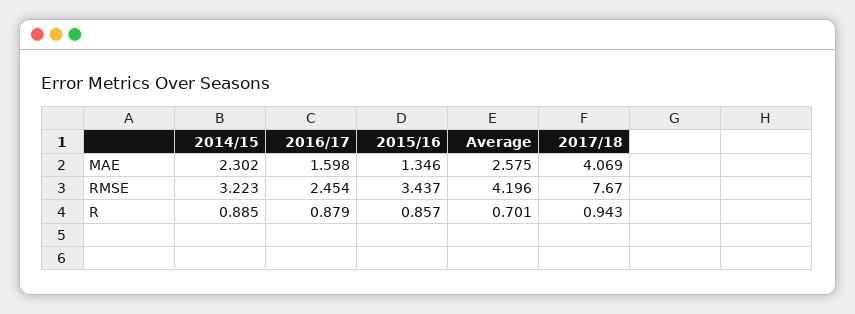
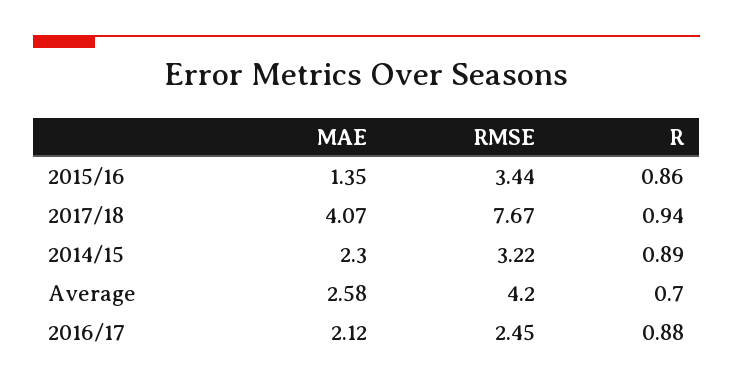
  {
    "2014/15": {
      "MAE": 2.302,
      "RMSE": 3.223,
      "R": 0.885
    },
    "2016/17": {
-     "MAE": 1.598,
+     "MAE": 2.12,
      "RMSE": 2.454,
      "R": 0.879
    },
    "2015/16": {
      "MAE": 1.346,
      "RMSE": 3.437,
      "R": 0.857
    },
    "Average": {
      "MAE": 2.575,
      "RMSE": 4.196,
      "R": 0.701
    },
    "2017/18": {
      "MAE": 4.069,
      "RMSE": 7.67,
      "R": 0.943
    }
  }

